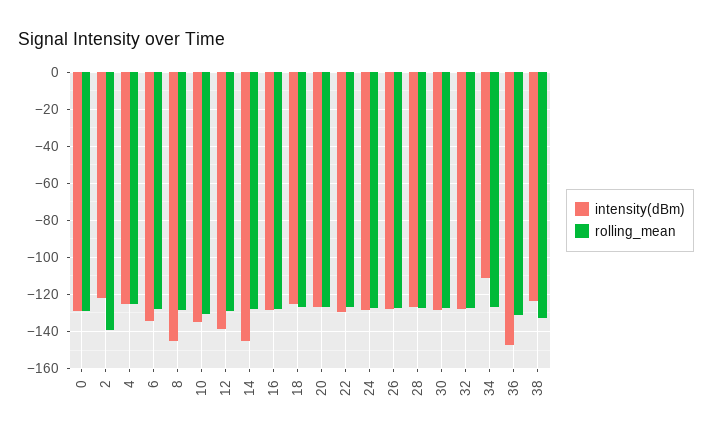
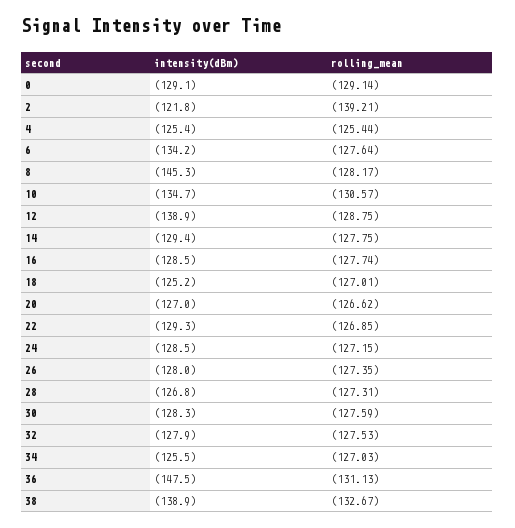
  {
    "intensity(dBm)": {
      "0": -129.1,
      "2": -121.8,
      "4": -125.4,
      "6": -134.2,
      "8": -145.3,
      "10": -134.7,
      "12": -138.9,
-     "14": -145,
+     "14": -129.4,
      "16": -128.5,
      "18": -125.2,
      "20": -127,
      "22": -129.3,
      "24": -128.5,
      "26": -128,
      "28": -126.8,
      "30": -128.3,
      "32": -127.9,
-     "34": -110,
+     "34": -125.5,
      "36": -147.5,
-     "38": -125
+     "38": -138.9
    },
    "rolling_mean": {
      "0": -129.14,
      "2": -139.21,
      "4": -125.44,
      "6": -127.64,
      "8": -128.17,
      "10": -130.57,
      "12": -128.75,
      "14": -127.75,
      "16": -127.74,
      "18": -127.01,
      "20": -126.62,
      "22": -126.85,
      "24": -127.15,
      "26": -127.35,
      "28": -127.31,
      "30": -127.59,
      "32": -127.53,
      "34": -127.03,
      "36": -131.13,
      "38": -132.67
    }
  }

